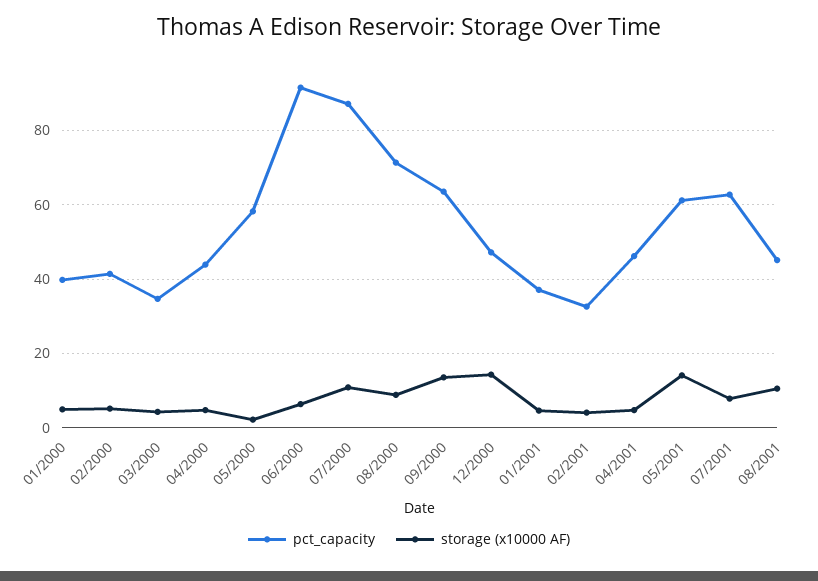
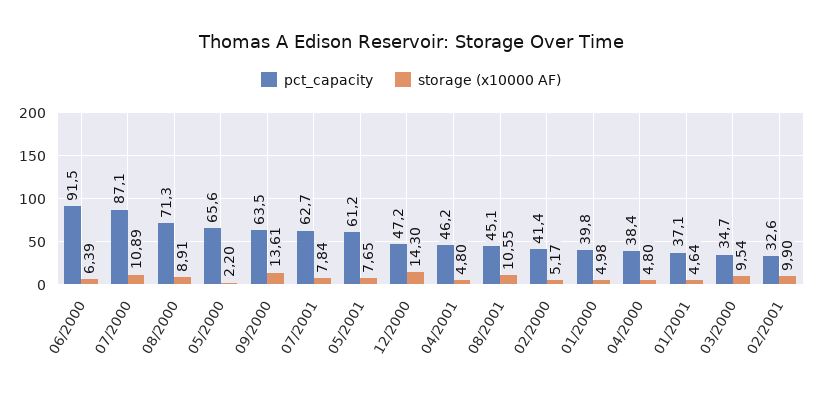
  {
    "pct_capacity": {
      "01/2000": 39.8,
      "02/2000": 41.4,
      "03/2000": 34.7,
-     "04/2000": 44,
+     "04/2000": 38.4,
-     "05/2000": 58,
+     "05/2000": 65.6,
      "06/2000": 91.5,
      "07/2000": 87.1,
      "08/2000": 71.3,
      "09/2000": 63.5,
      "12/2000": 47.2,
      "01/2001": 37.1,
      "02/2001": 32.6,
      "04/2001": 46.2,
      "05/2001": 61.2,
      "07/2001": 62.7,
      "08/2001": 45.1
    },
    "storage (x10000 AF)": {
      "01/2000": 4.98,
      "02/2000": 5.17,
-     "03/2000": 4,
+     "03/2000": 9.54,
      "04/2000": 4.8,
      "05/2000": 2.2,
      "06/2000": 6.39,
      "07/2000": 10.89,
      "08/2000": 8.91,
      "09/2000": 13.61,
      "12/2000": 14.3,
      "01/2001": 4.64,
-     "02/2001": 4,
+     "02/2001": 9.9,
      "04/2001": 4.8,
-     "05/2001": 14,
+     "05/2001": 7.65,
      "07/2001": 7.84,
      "08/2001": 10.55
    }
  }

